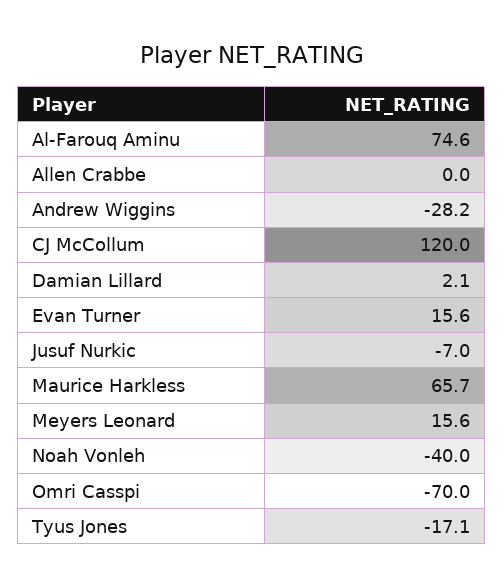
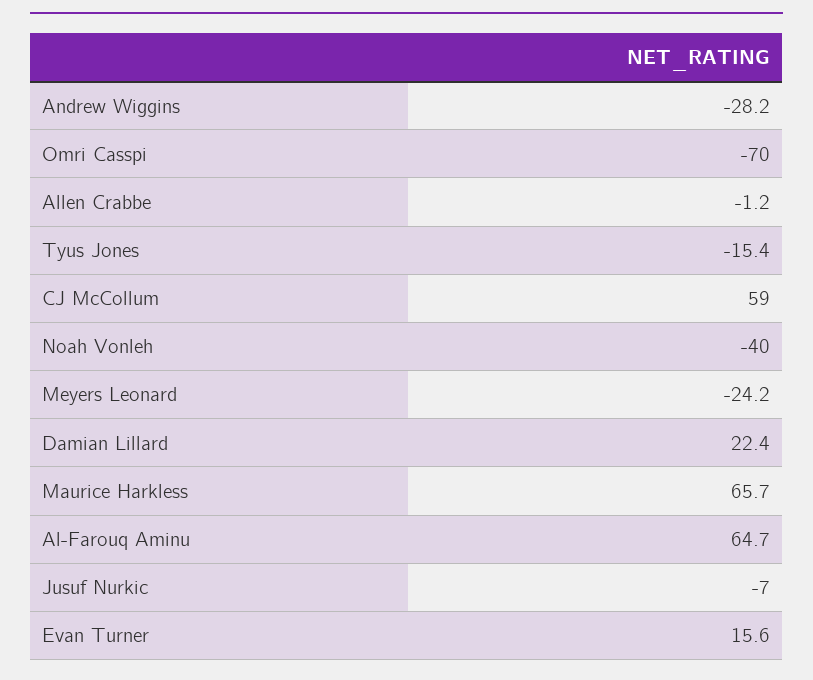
  {
-   "Al-Farouq Aminu": 74.6,
+   "Al-Farouq Aminu": 64.7,
-   "Allen Crabbe": 0,
+   "Allen Crabbe": -1.2,
    "Andrew Wiggins": -28.2,
-   "CJ McCollum": 120,
+   "CJ McCollum": 59,
-   "Damian Lillard": 2.1,
+   "Damian Lillard": 22.4,
    "Evan Turner": 15.6,
    "Jusuf Nurkic": -7,
    "Maurice Harkless": 65.7,
-   "Meyers Leonard": 15.6,
+   "Meyers Leonard": -24.2,
    "Noah Vonleh": -40,
    "Omri Casspi": -70,
-   "Tyus Jones": -17.1
+   "Tyus Jones": -15.4
  }

